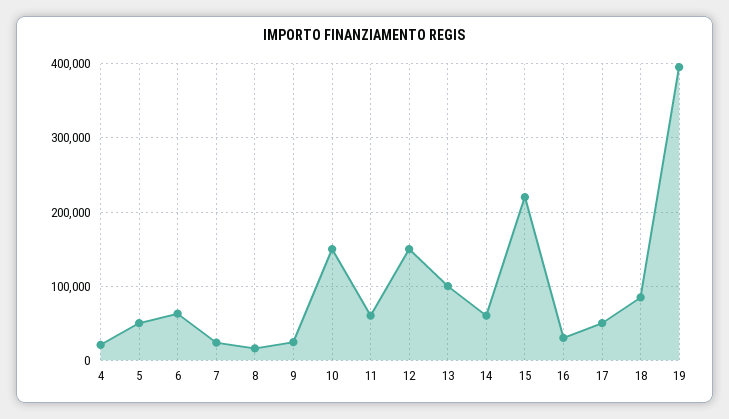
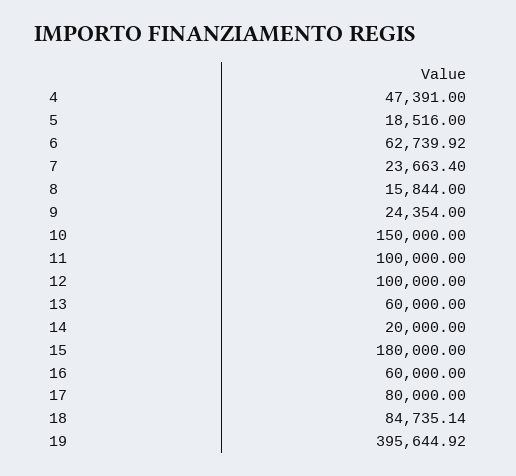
  {
-   "4": 20000,
+   "4": 47391,
-   "5": 50000,
+   "5": 18516,
    "6": 62739.92,
    "7": 23663.4,
    "8": 15844,
    "9": 24354,
    "10": 150000,
-   "11": 60000,
+   "11": 100000,
-   "12": 150000,
+   "12": 100000,
-   "13": 100000,
+   "13": 60000,
-   "14": 60000,
+   "14": 20000,
-   "15": 220000,
+   "15": 180000,
-   "16": 30000,
+   "16": 60000,
-   "17": 50000,
+   "17": 80000,
    "18": 84735.14,
    "19": 395644.92
  }

